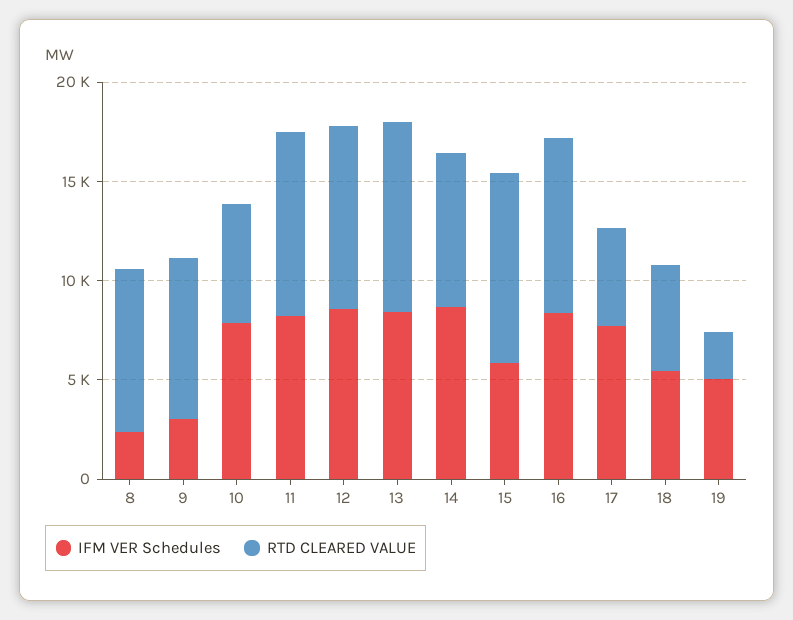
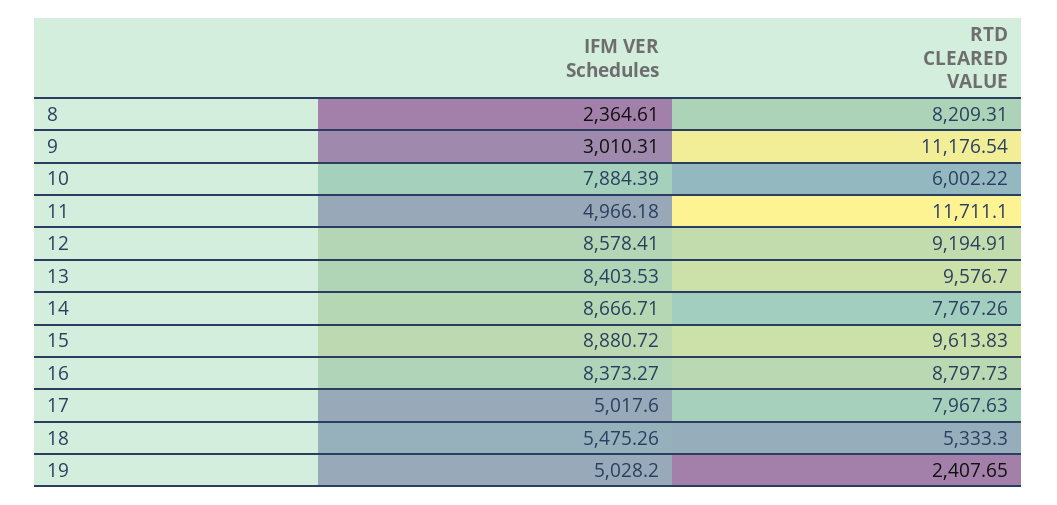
  {
    "IFM VER Schedules": {
      "8": 2364.61,
      "9": 3010.31,
      "10": 7884.39,
-     "11": 8000,
+     "11": 4966.18,
      "12": 8578.41,
      "13": 8403.53,
      "14": 8666.71,
-     "15": 6000,
+     "15": 8880.72,
      "16": 8373.27,
-     "17": 8000,
+     "17": 5017.6,
      "18": 5475.26,
      "19": 5028.2
    },
    "RTD CLEARED VALUE": {
      "8": 8209.31,
-     "9": 8000,
+     "9": 11176.54,
      "10": 6002.22,
-     "11": 9000,
+     "11": 11711.1,
      "12": 9194.91,
      "13": 9576.7,
      "14": 7767.26,
      "15": 9613.83,
      "16": 8797.73,
-     "17": 5000,
+     "17": 7967.63,
      "18": 5333.3,
      "19": 2407.65
    }
  }

